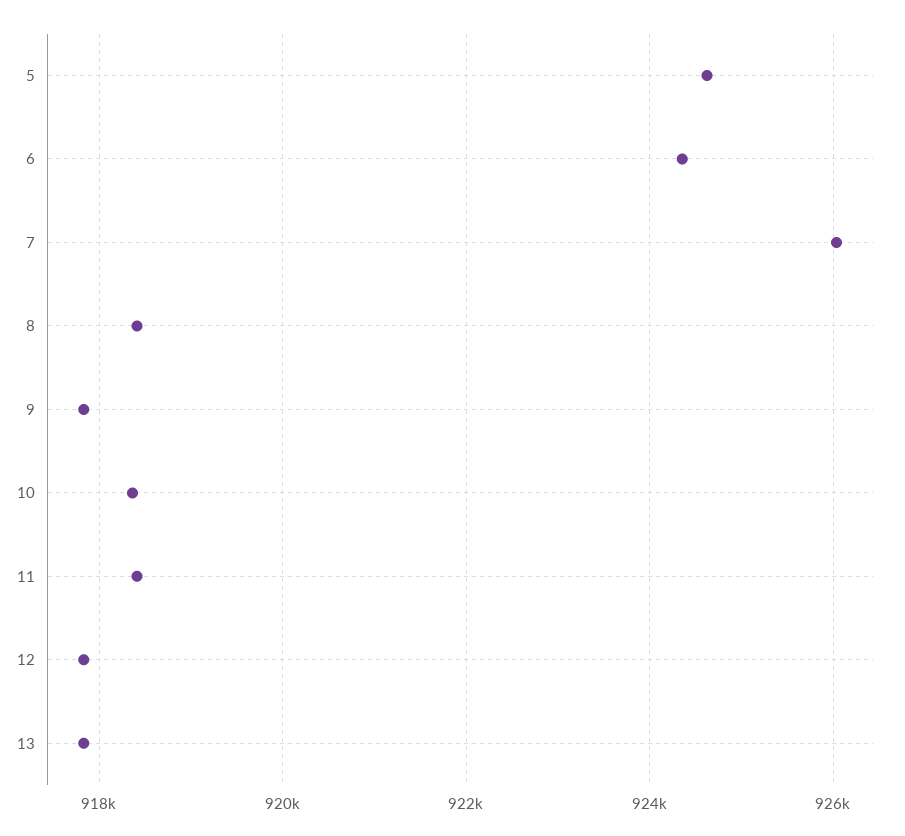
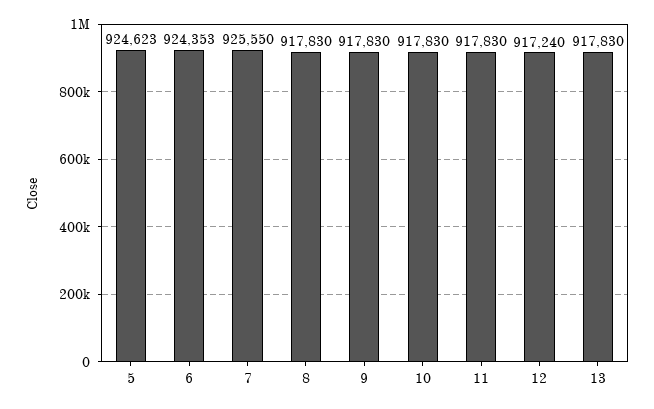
  {
    "5": 924623,
    "6": 924353,
-   "7": 926000,
+   "7": 925550,
-   "8": 918400,
+   "8": 917830,
    "9": 917830,
-   "10": 918400,
+   "10": 917830,
-   "11": 918400,
+   "11": 917830,
-   "12": 917800,
+   "12": 917240,
    "13": 917830
  }

